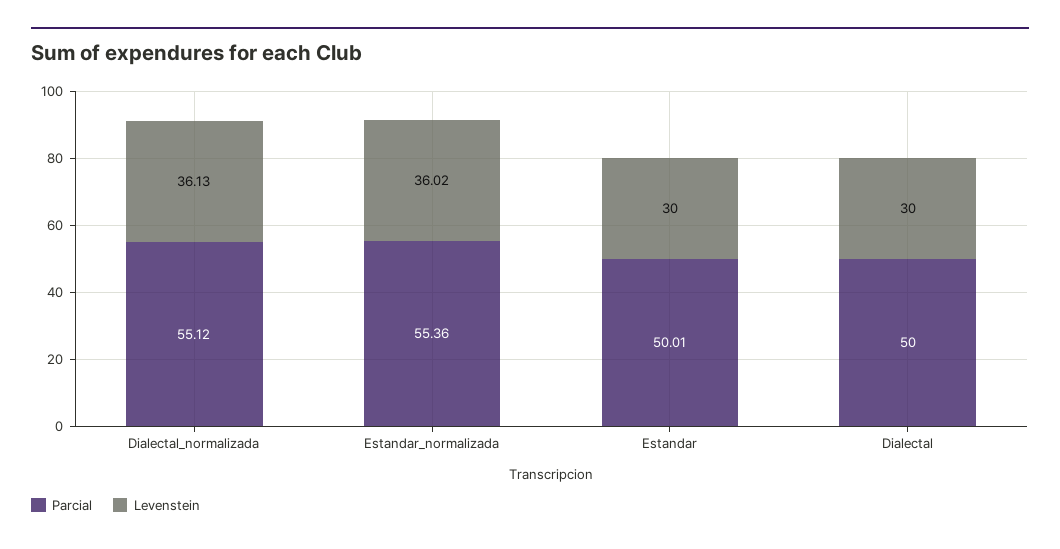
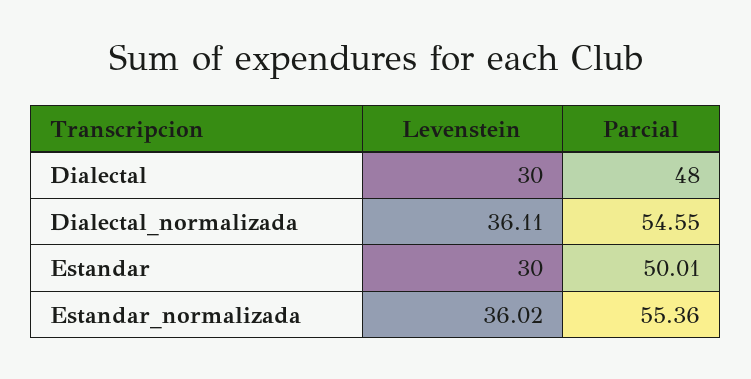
  {
    "Parcial": {
-     "Dialectal_normalizada": 55.12,
+     "Dialectal_normalizada": 54.55,
      "Estandar_normalizada": 55.36,
      "Estandar": 50.01,
-     "Dialectal": 50
+     "Dialectal": 48
    },
    "Levenstein": {
-     "Dialectal_normalizada": 36.13,
+     "Dialectal_normalizada": 36.11,
      "Estandar_normalizada": 36.02,
      "Estandar": 30,
      "Dialectal": 30
    }
  }

